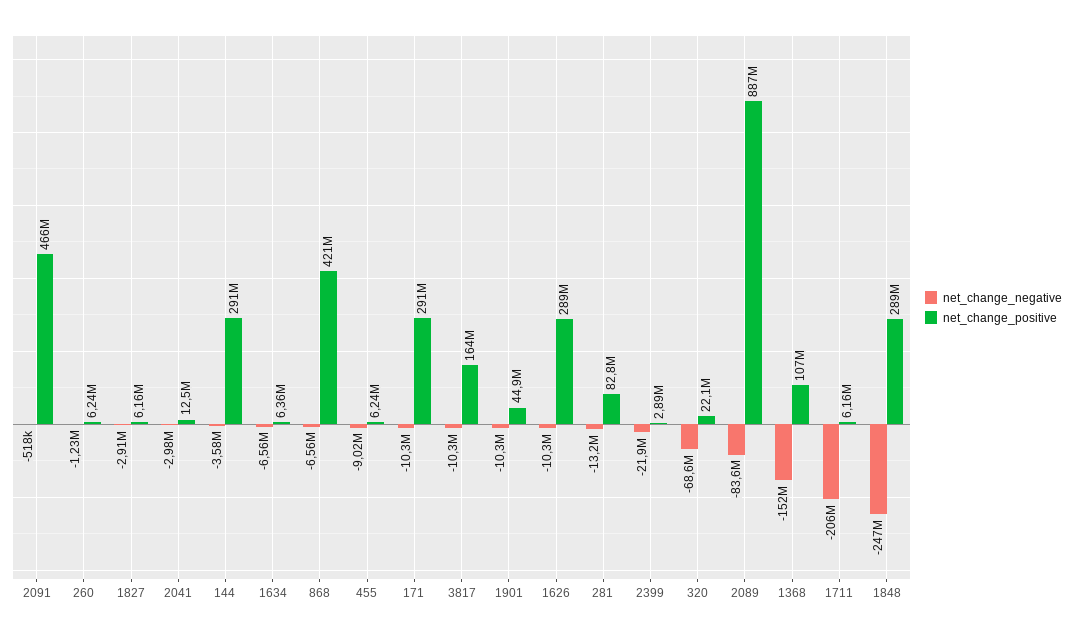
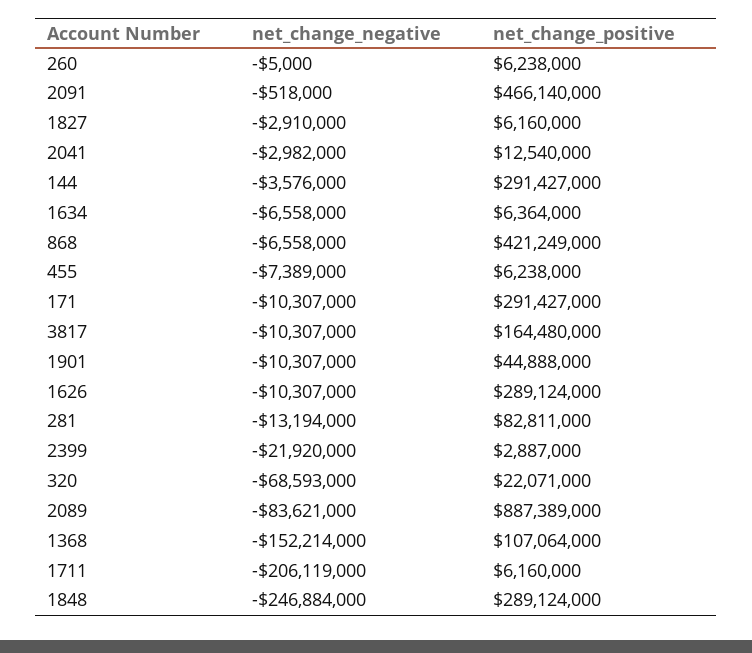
  {
    "net_change_negative": {
      "2091": -518000,
-     "260": -1230000,
+     "260": -5000,
      "1827": -2910000,
      "2041": -2982000,
      "144": -3576000,
      "1634": -6558000,
      "868": -6558000,
-     "455": -9020000,
+     "455": -7389000,
      "171": -10307000,
      "3817": -10307000,
      "1901": -10307000,
      "1626": -10307000,
      "281": -13194000,
      "2399": -21920000,
      "320": -68593000,
      "2089": -83621000,
      "1368": -152214000,
      "1711": -206119000,
      "1848": -246884000
    },
    "net_change_positive": {
      "2091": 466140000,
      "260": 6238000,
      "1827": 6160000,
      "2041": 12540000,
      "144": 291427000,
      "1634": 6364000,
      "868": 421249000,
      "455": 6238000,
      "171": 291427000,
      "3817": 164480000,
      "1901": 44888000,
      "1626": 289124000,
      "281": 82811000,
      "2399": 2887000,
      "320": 22071000,
      "2089": 887389000,
      "1368": 107064000,
      "1711": 6160000,
      "1848": 289124000
    }
  }

